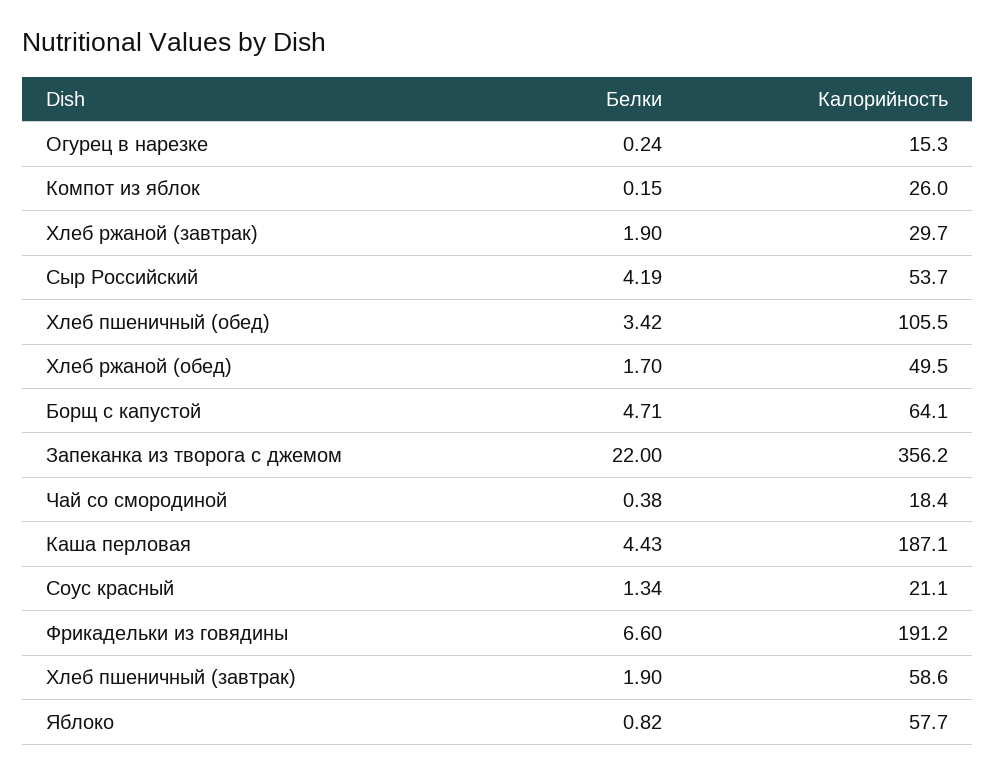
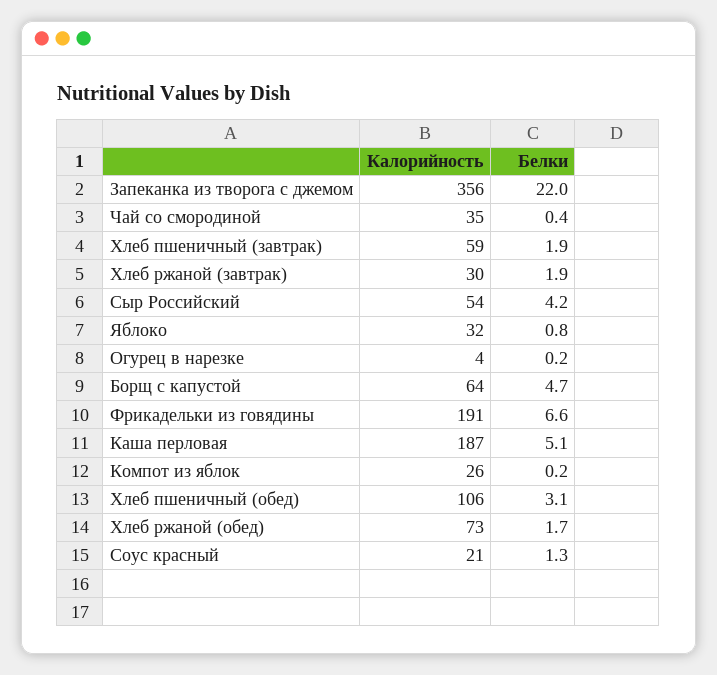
  {
    "Белки": {
      "Огурец в нарезке": 0.24,
      "Компот из яблок": 0.15,
      "Хлеб ржаной (завтрак)": 1.9,
      "Сыр Российский": 4.19,
-     "Хлеб пшеничный (обед)": 3.42,
+     "Хлеб пшеничный (обед)": 3.1,
      "Хлеб ржаной (обед)": 1.7,
      "Борщ с капустой": 4.71,
      "Запеканка из творога с джемом": 22,
      "Чай со смородиной": 0.38,
-     "Каша перловая": 4.43,
+     "Каша перловая": 5.1,
      "Соус красный": 1.34,
      "Фрикадельки из говядины": 6.6,
      "Хлеб пшеничный (завтрак)": 1.9,
      "Яблоко": 0.82
    },
    "Калорийность": {
-     "Огурец в нарезке": 15.3,
+     "Огурец в нарезке": 4,
      "Компот из яблок": 26,
      "Хлеб ржаной (завтрак)": 29.7,
      "Сыр Российский": 53.7,
      "Хлеб пшеничный (обед)": 105.5,
-     "Хлеб ржаной (обед)": 49.5,
+     "Хлеб ржаной (обед)": 73,
      "Борщ с капустой": 64.1,
      "Запеканка из творога с джемом": 356.2,
-     "Чай со смородиной": 18.4,
+     "Чай со смородиной": 35,
      "Каша перловая": 187.1,
      "Соус красный": 21.1,
      "Фрикадельки из говядины": 191.2,
      "Хлеб пшеничный (завтрак)": 58.6,
-     "Яблоко": 57.7
+     "Яблоко": 32
    }
  }

